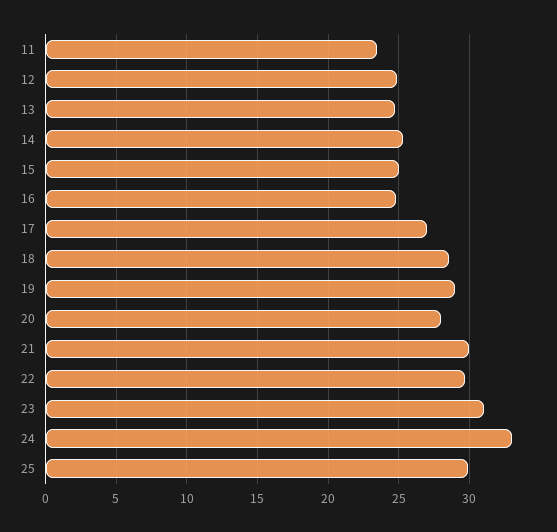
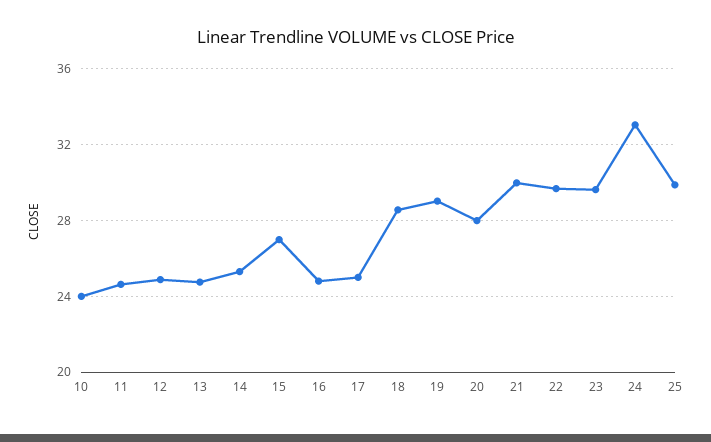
  {
-   "11": 23.5,
+   "11": 24.5,
    "12": 25,
    "13": 25,
    "14": 25.5,
-   "15": 25,
+   "15": 27,
    "16": 25,
-   "17": 27,
+   "17": 25,
    "18": 28.5,
    "19": 29,
    "20": 28,
    "21": 30,
    "22": 29.5,
-   "23": 31,
+   "23": 29.5,
    "24": 33,
-   "25": 30
+   "25": 30,
+   "10": 24
  }

